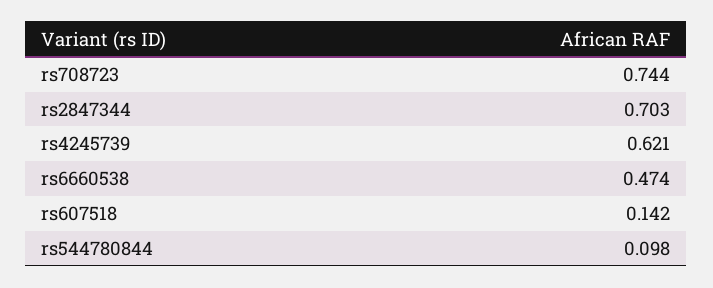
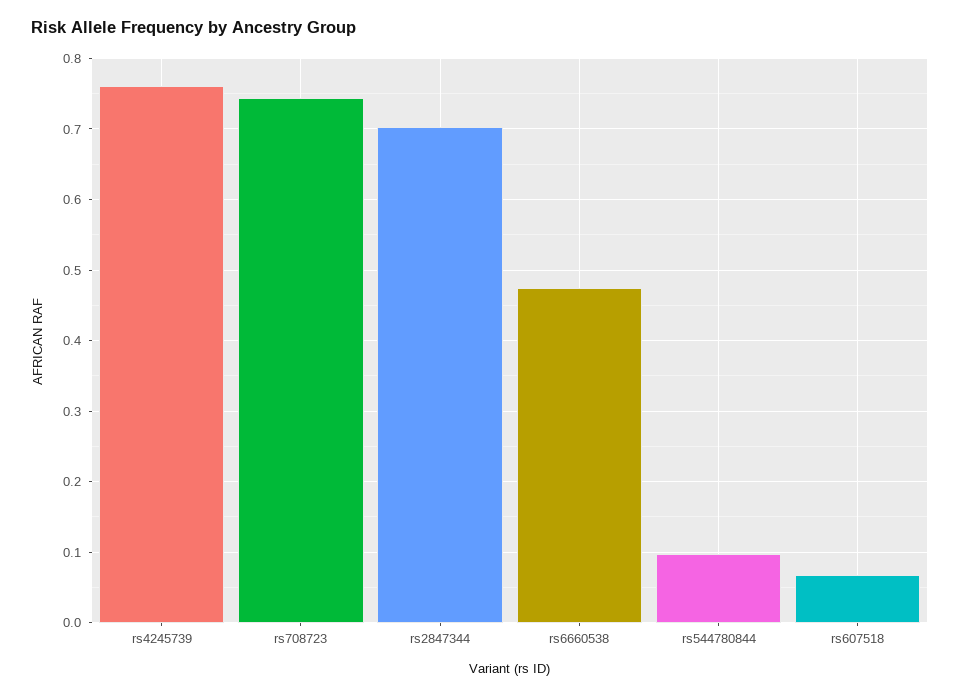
  {
    "rs708723": 0.744,
    "rs2847344": 0.703,
-   "rs4245739": 0.621,
+   "rs4245739": 0.76,
    "rs6660538": 0.474,
-   "rs607518": 0.142,
+   "rs607518": 0.07,
    "rs544780844": 0.098
  }

